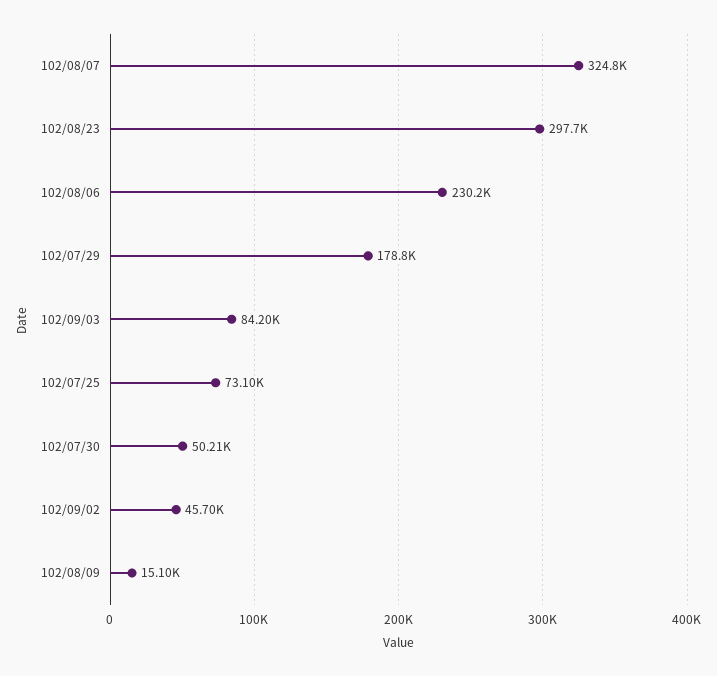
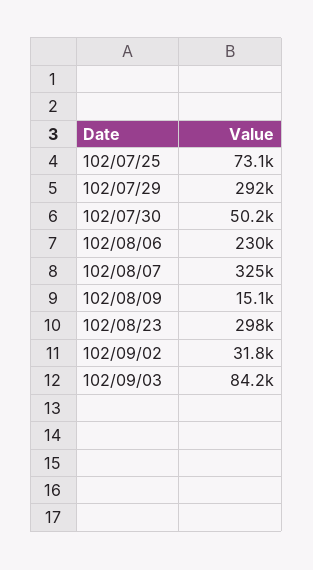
  {
    "102/08/07": 324800,
    "102/08/23": 297700,
    "102/08/06": 230200,
-   "102/07/29": 178800,
+   "102/07/29": 292000,
    "102/09/03": 84200,
    "102/07/25": 73100,
    "102/07/30": 50210,
-   "102/09/02": 45700,
+   "102/09/02": 31800,
    "102/08/09": 15100
  }

